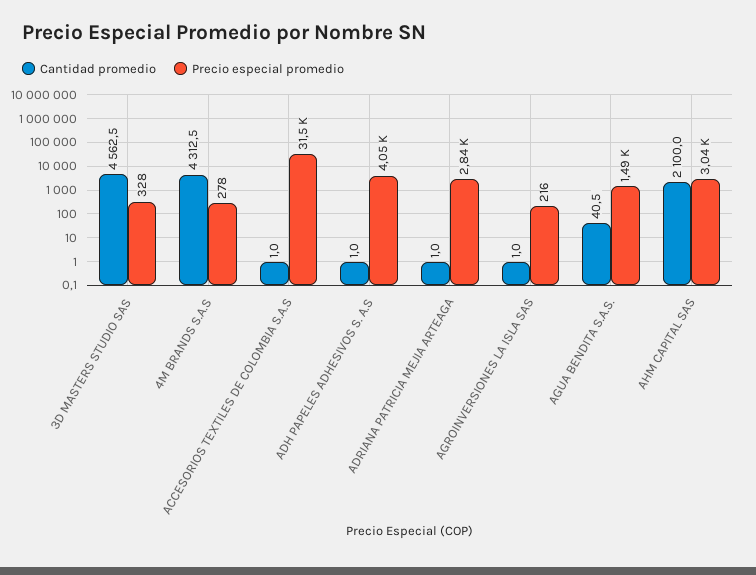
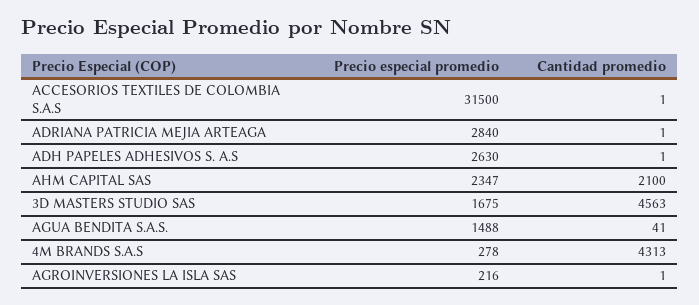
  {
    "Cantidad promedio": {
      "3D MASTERS STUDIO SAS": 4562.5,
      "4M BRANDS S.A.S": 4312.5,
      "ACCESORIOS TEXTILES DE COLOMBIA S.A.S": 1,
      "ADH PAPELES ADHESIVOS S. A.S": 1,
      "ADRIANA PATRICIA MEJIA ARTEAGA": 1,
      "AGROINVERSIONES LA ISLA SAS": 1,
      "AGUA BENDITA S.A.S.": 40.5,
      "AHM CAPITAL SAS": 2100
    },
    "Precio especial promedio": {
-     "3D MASTERS STUDIO SAS": 328,
+     "3D MASTERS STUDIO SAS": 1675,
      "4M BRANDS S.A.S": 278,
      "ACCESORIOS TEXTILES DE COLOMBIA S.A.S": 31500,
-     "ADH PAPELES ADHESIVOS S. A.S": 4050,
+     "ADH PAPELES ADHESIVOS S. A.S": 2630,
      "ADRIANA PATRICIA MEJIA ARTEAGA": 2840,
      "AGROINVERSIONES LA ISLA SAS": 216,
      "AGUA BENDITA S.A.S.": 1488,
-     "AHM CAPITAL SAS": 3040
+     "AHM CAPITAL SAS": 2347
    }
  }

